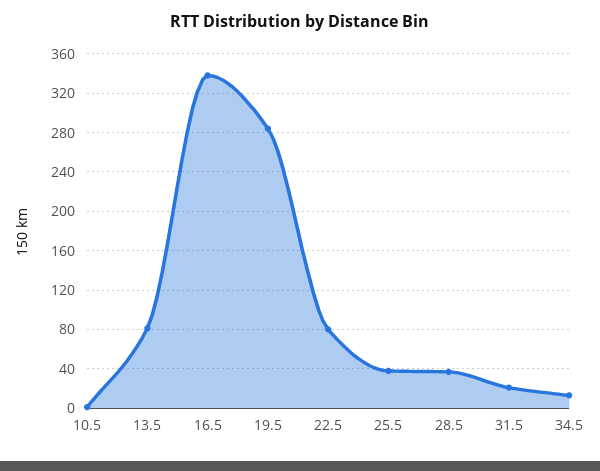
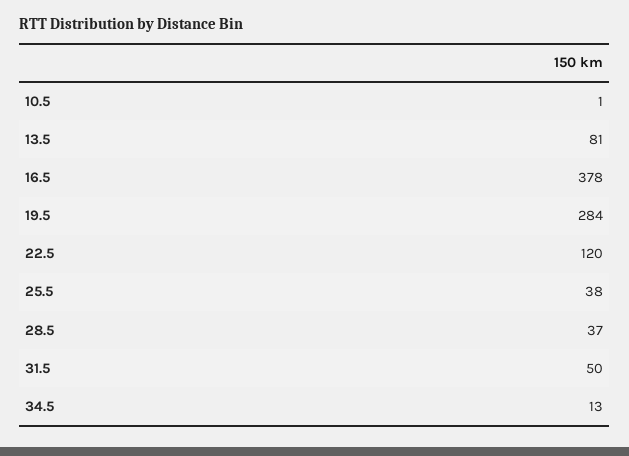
  {
    "10.5": 1,
    "13.5": 81,
-   "16.5": 340,
+   "16.5": 378,
    "19.5": 284,
-   "22.5": 80,
+   "22.5": 120,
    "25.5": 38,
    "28.5": 37,
-   "31.5": 20,
+   "31.5": 50,
    "34.5": 13
  }

